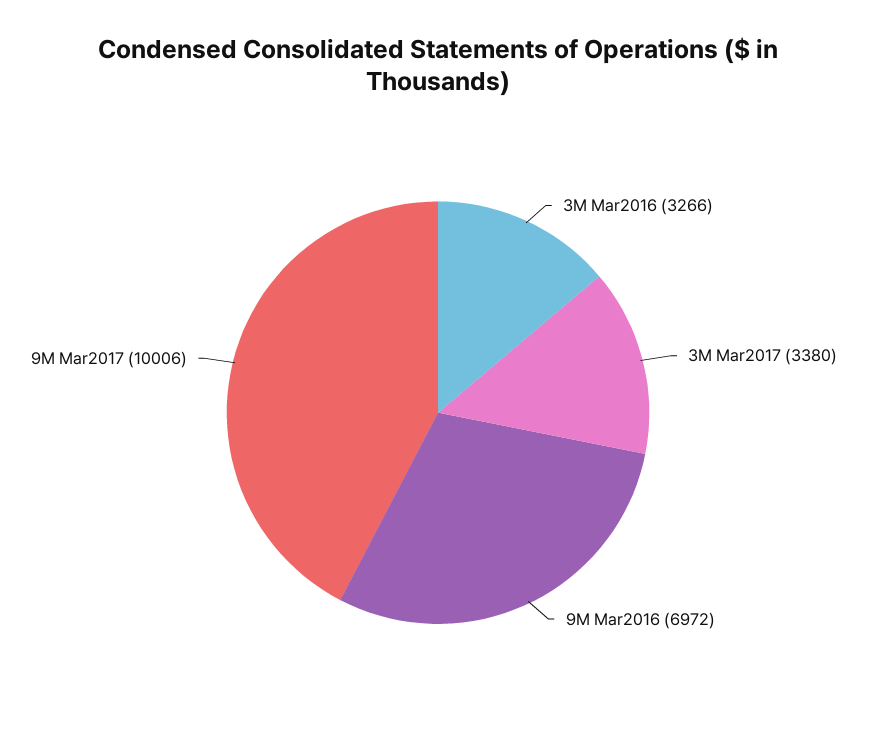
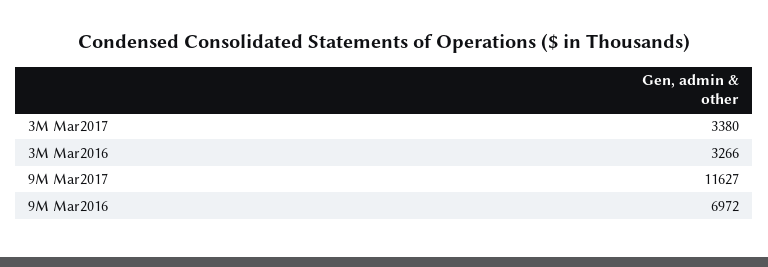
  {
    "3M Mar2016": 3266,
    "3M Mar2017": 3380,
    "9M Mar2016": 6972,
-   "9M Mar2017": 10006
+   "9M Mar2017": 11627
  }

